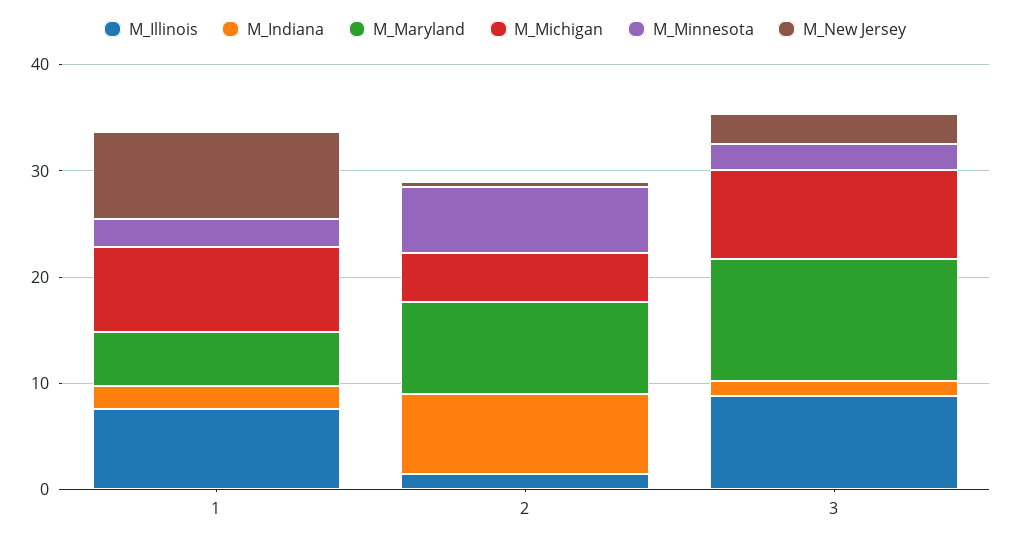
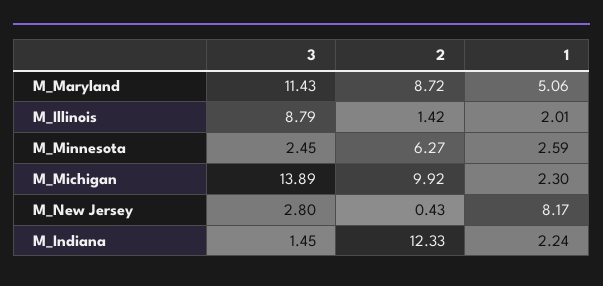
  {
    "M_Illinois": {
-     "1": 8,
+     "1": 2.01,
      "2": 1.42,
      "3": 8.79
    },
    "M_Indiana": {
      "1": 2.24,
-     "2": 8,
+     "2": 12.33,
      "3": 1.45
    },
    "M_Maryland": {
      "1": 5.06,
      "2": 8.72,
      "3": 11.43
    },
    "M_Michigan": {
-     "1": 8,
+     "1": 2.3,
-     "2": 4,
+     "2": 9.92,
-     "3": 8
+     "3": 13.89
    },
    "M_Minnesota": {
      "1": 2.59,
      "2": 6.27,
      "3": 2.45
    },
    "M_New Jersey": {
      "1": 8.17,
      "2": 0.43,
      "3": 2.8
    }
  }

